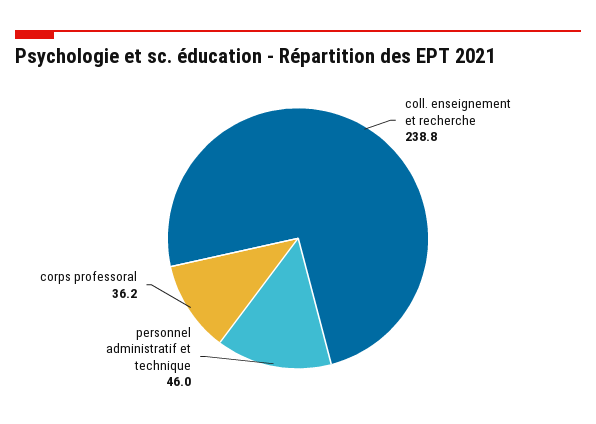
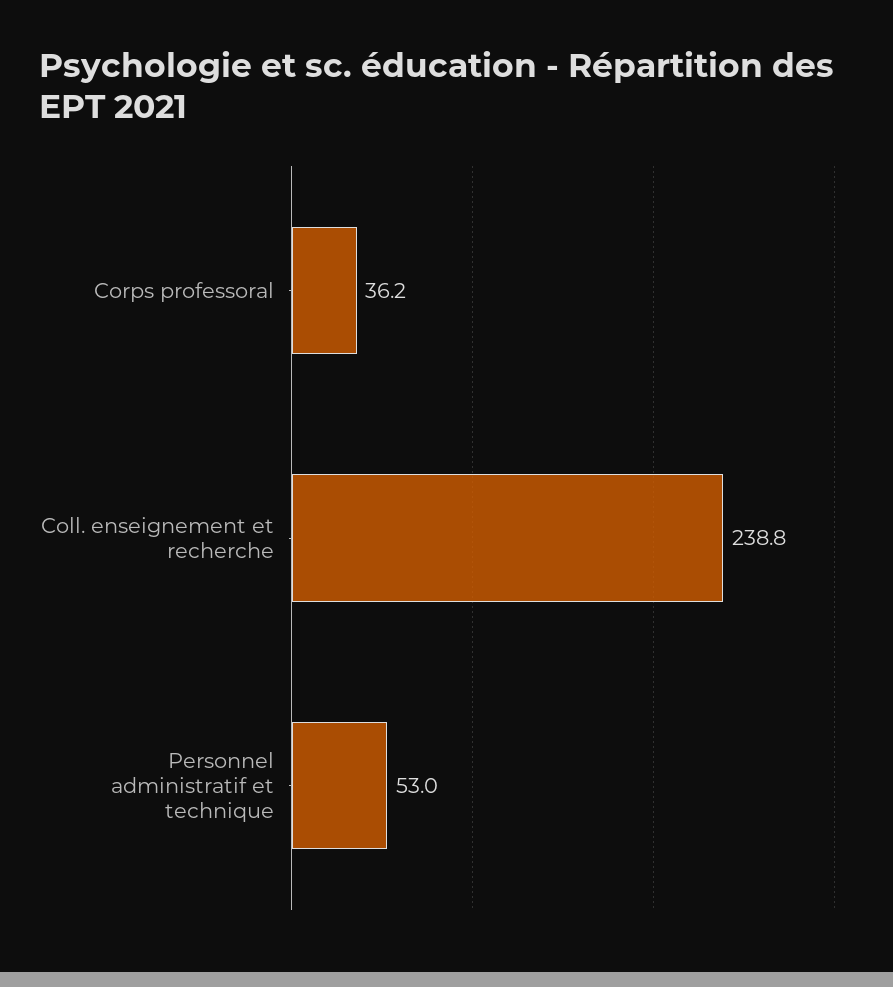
  {
    "coll. enseignement et recherche": 238.8,
-   "personnel administratif et technique": 46,
+   "personnel administratif et technique": 53,
    "corps professoral": 36.2
  }

